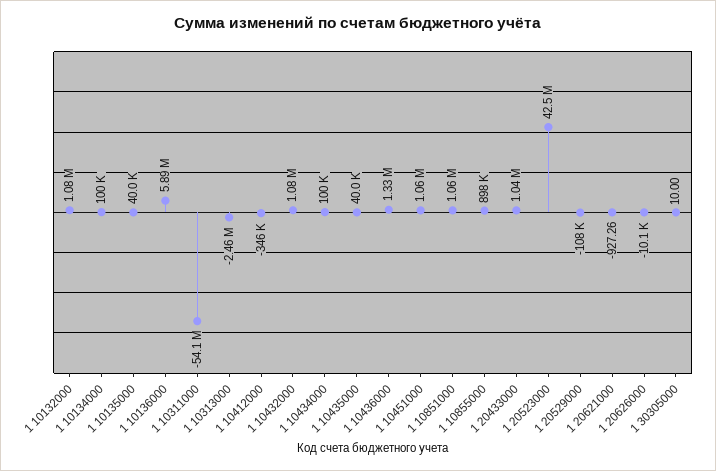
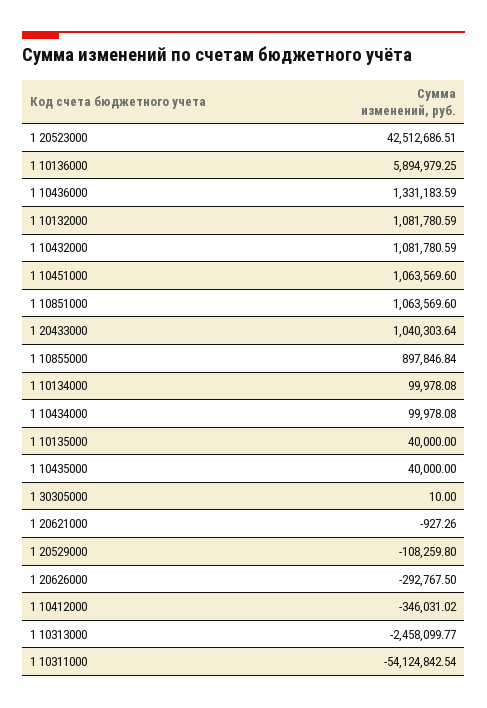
  {
    "1 10132000": 1081780.59,
    "1 10134000": 99978.08,
    "1 10135000": 40000,
    "1 10136000": 5894979.25,
    "1 10311000": -54124842.54,
    "1 10313000": -2458099.77,
    "1 10412000": -346031.02,
    "1 10432000": 1081780.59,
    "1 10434000": 99978.08,
    "1 10435000": 40000,
    "1 10436000": 1331183.59,
    "1 10451000": 1063569.6,
    "1 10851000": 1063569.6,
    "1 10855000": 897846.84,
    "1 20433000": 1040303.64,
    "1 20523000": 42512686.51,
    "1 20529000": -108259.8,
    "1 20621000": -927.26,
-   "1 20626000": -10100,
+   "1 20626000": -292767.5,
    "1 30305000": 10
  }

